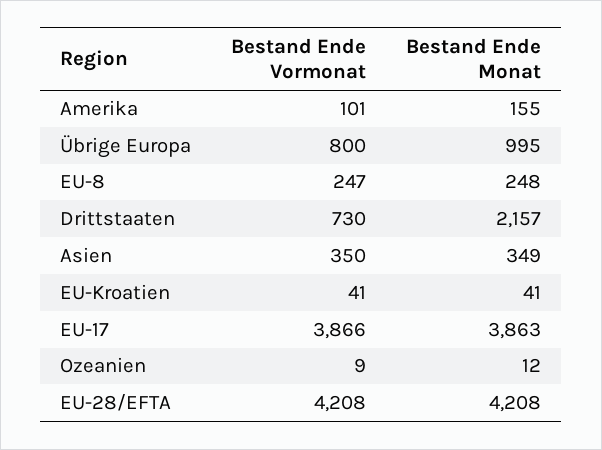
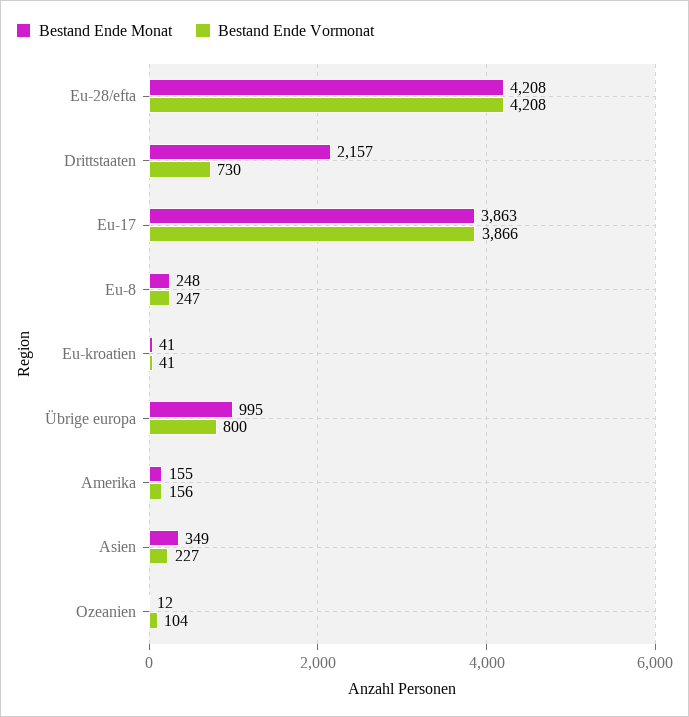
  {
    "Bestand Ende Vormonat": {
-     "Amerika": 101,
+     "Amerika": 156,
      "Übrige Europa": 800,
      "EU-8": 247,
      "Drittstaaten": 730,
-     "Asien": 350,
+     "Asien": 227,
      "EU-Kroatien": 41,
      "EU-17": 3866,
-     "Ozeanien": 9,
+     "Ozeanien": 104,
      "EU-28/EFTA": 4208
    },
    "Bestand Ende Monat": {
      "Amerika": 155,
      "Übrige Europa": 995,
      "EU-8": 248,
      "Drittstaaten": 2157,
      "Asien": 349,
      "EU-Kroatien": 41,
      "EU-17": 3863,
      "Ozeanien": 12,
      "EU-28/EFTA": 4208
    }
  }

